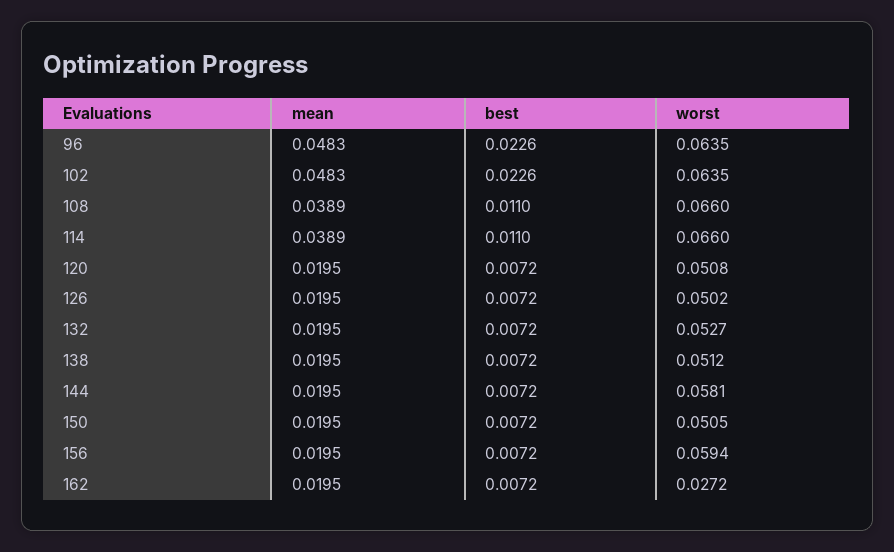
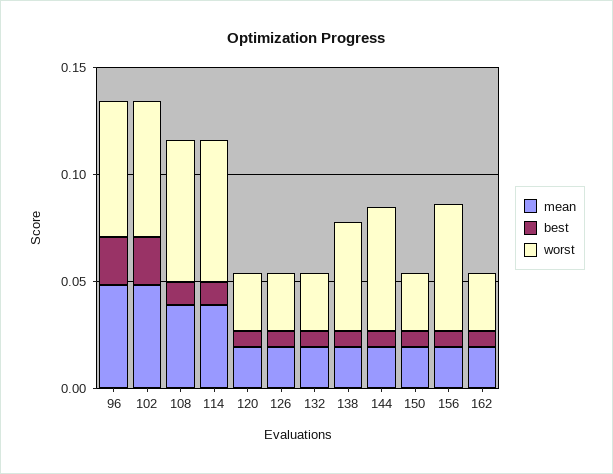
  {
    "mean": {
      "96": 0.0483,
      "102": 0.0483,
      "108": 0.0389,
      "114": 0.0389,
      "120": 0.0195,
      "126": 0.0195,
      "132": 0.0195,
      "138": 0.0195,
      "144": 0.0195,
      "150": 0.0195,
      "156": 0.0195,
      "162": 0.0195
    },
    "best": {
      "96": 0.0226,
      "102": 0.0226,
      "108": 0.011,
      "114": 0.011,
      "120": 0.0072,
      "126": 0.0072,
      "132": 0.0072,
      "138": 0.0072,
      "144": 0.0072,
      "150": 0.0072,
      "156": 0.0072,
      "162": 0.0072
    },
    "worst": {
      "96": 0.0635,
      "102": 0.0635,
      "108": 0.066,
      "114": 0.066,
-     "120": 0.0508,
+     "120": 0.03,
-     "126": 0.0502,
+     "126": 0.03,
-     "132": 0.0527,
+     "132": 0.03,
      "138": 0.0512,
      "144": 0.0581,
-     "150": 0.0505,
+     "150": 0.03,
      "156": 0.0594,
      "162": 0.0272
    }
  }

